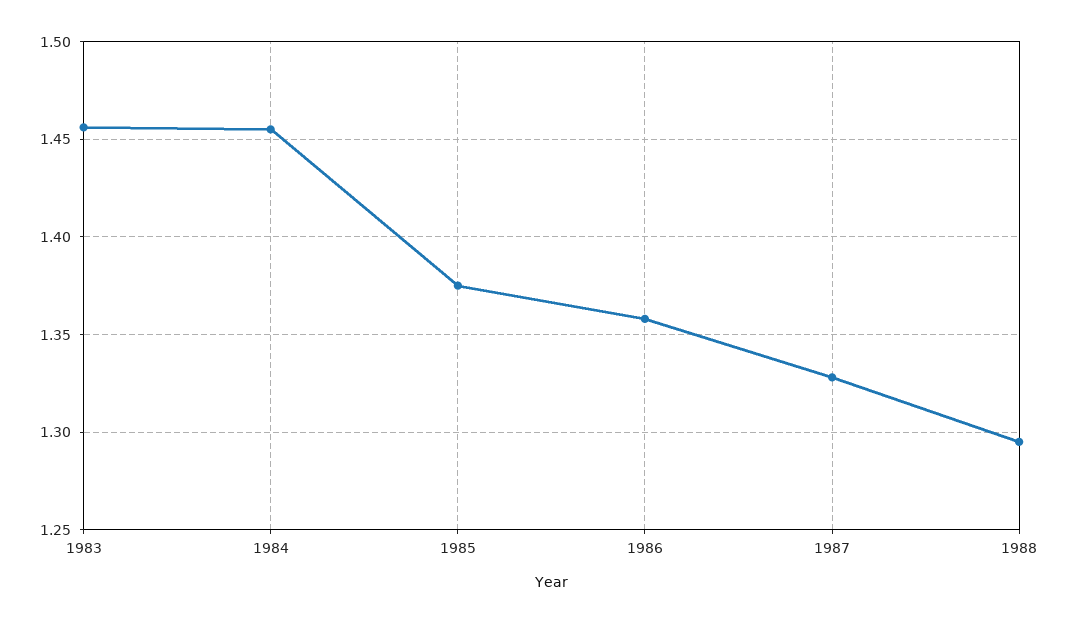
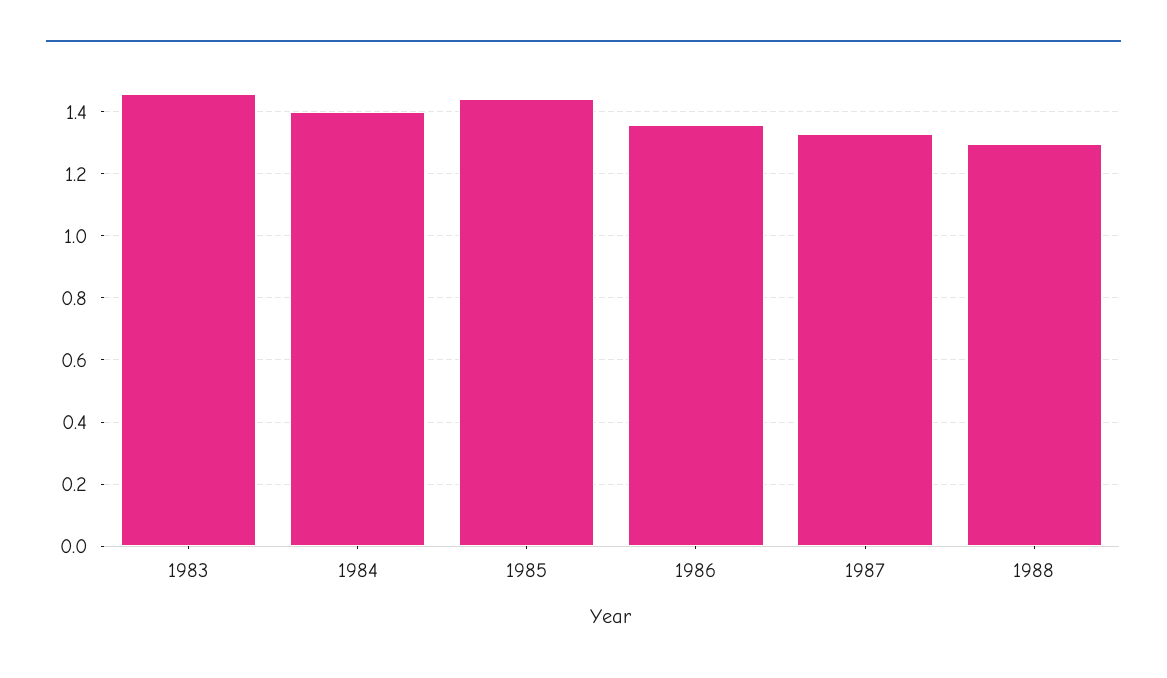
  {
    "1983": 1.455,
-   "1984": 1.455,
+   "1984": 1.4,
-   "1985": 1.375,
+   "1985": 1.44,
    "1986": 1.36,
    "1987": 1.33,
    "1988": 1.295
  }

